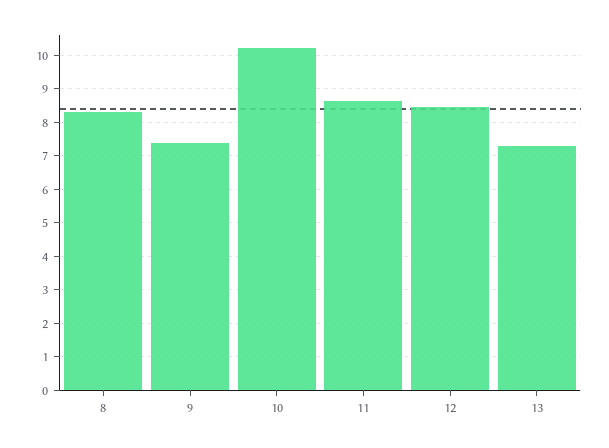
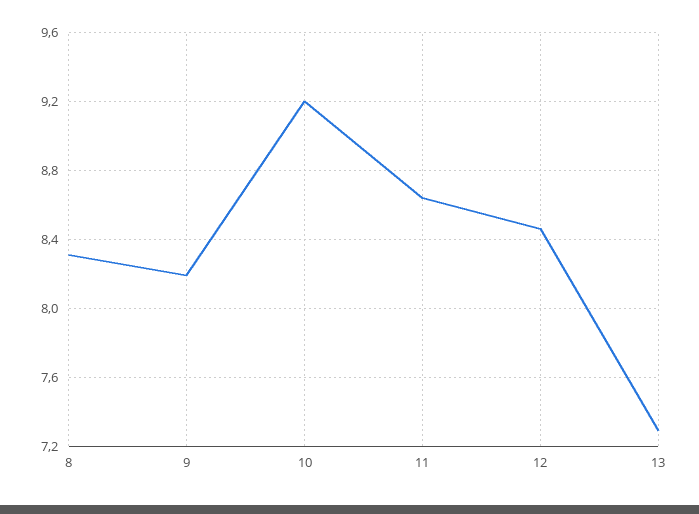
  {
    "8": 8.3,
-   "9": 7.4,
+   "9": 8.2,
-   "10": 10.2,
+   "10": 9.2,
    "11": 8.65,
    "12": 8.45,
    "13": 7.3
  }

